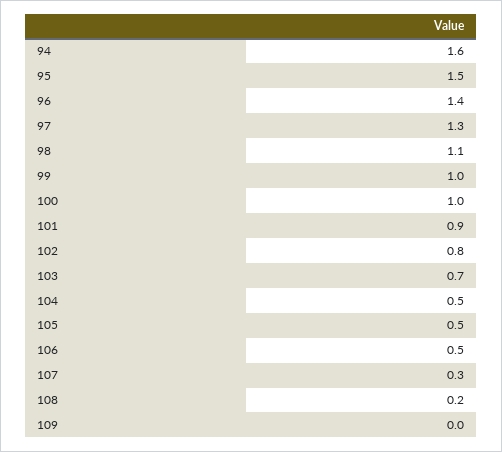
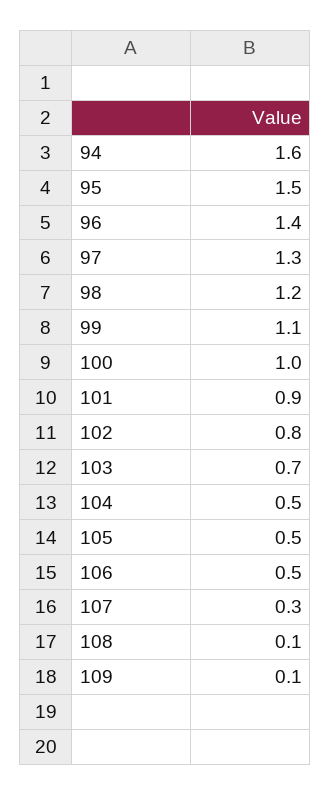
  {
    "94": 1.6,
    "95": 1.5,
    "96": 1.4,
    "97": 1.3,
-   "98": 1.1,
+   "98": 1.2,
-   "99": 1,
+   "99": 1.1,
    "100": 1,
    "101": 0.9,
    "102": 0.8,
    "103": 0.7,
    "104": 0.5,
    "105": 0.5,
    "106": 0.5,
    "107": 0.3,
-   "108": 0.2,
+   "108": 0.1,
-   "109": 0
+   "109": 0.1
  }

